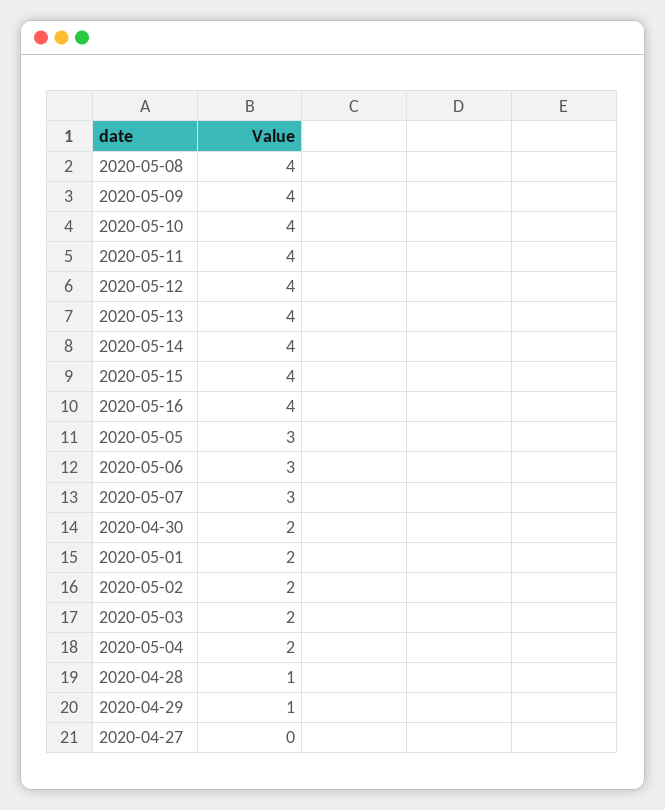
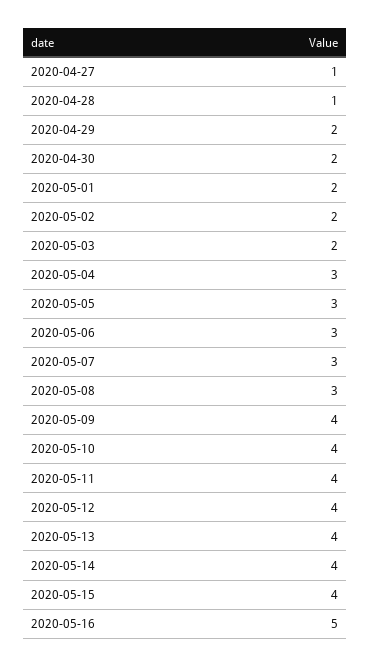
  {
-   "2020-05-08": 4,
+   "2020-05-08": 3,
    "2020-05-09": 4,
    "2020-05-10": 4,
    "2020-05-11": 4,
    "2020-05-12": 4,
    "2020-05-13": 4,
    "2020-05-14": 4,
    "2020-05-15": 4,
-   "2020-05-16": 4,
+   "2020-05-16": 5,
    "2020-05-05": 3,
    "2020-05-06": 3,
    "2020-05-07": 3,
    "2020-04-30": 2,
    "2020-05-01": 2,
    "2020-05-02": 2,
    "2020-05-03": 2,
-   "2020-05-04": 2,
+   "2020-05-04": 3,
    "2020-04-28": 1,
-   "2020-04-29": 1,
+   "2020-04-29": 2,
-   "2020-04-27": 0
+   "2020-04-27": 1
  }

